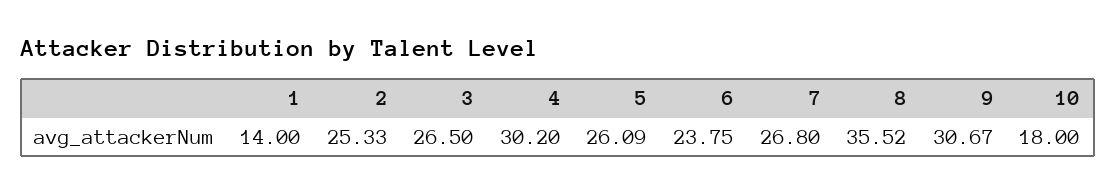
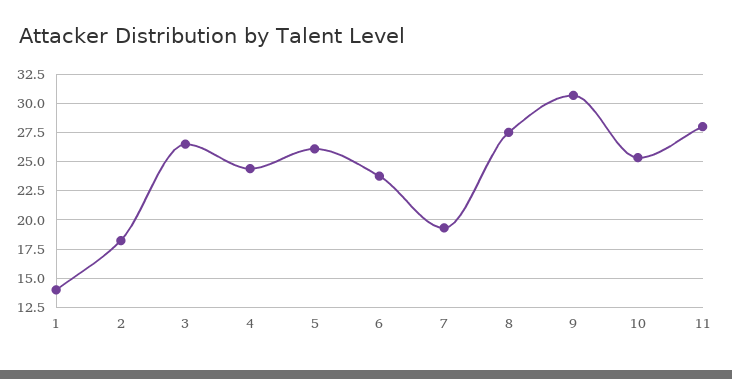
  {
    "1": 14,
-   "2": 25.33,
+   "2": 17.5,
    "3": 26.5,
-   "4": 30.2,
+   "4": 25,
    "5": 26.09,
    "6": 23.75,
-   "7": 26.8,
+   "7": 20,
-   "8": 35.52,
+   "8": 27.5,
    "9": 30.67,
-   "10": 18
+   "10": 25,
+   "11": 27.5
  }

